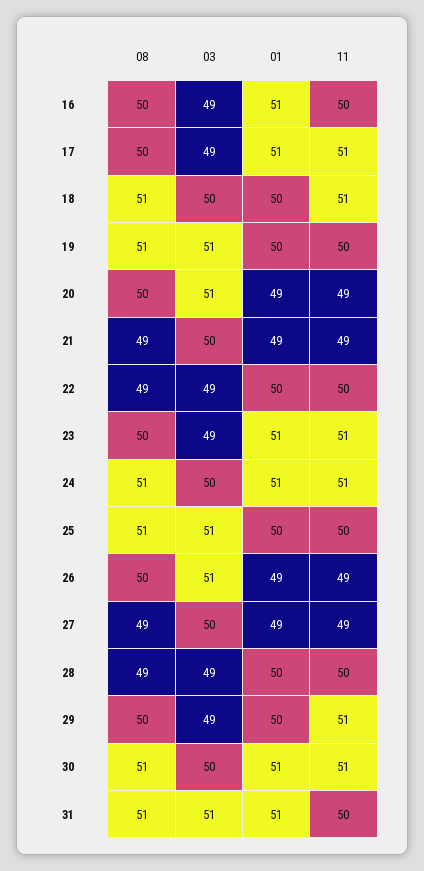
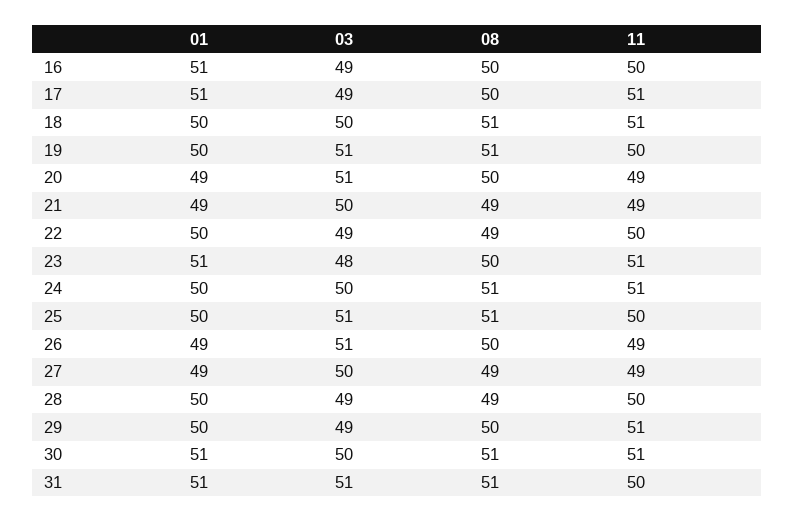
  {
    "08": {
      "16": 50,
      "17": 50,
      "18": 51,
      "19": 51,
      "20": 50,
      "21": 49,
      "22": 49,
      "23": 50,
      "24": 51,
      "25": 51,
      "26": 50,
      "27": 49,
      "28": 49,
      "29": 50,
      "30": 51,
      "31": 51
    },
    "03": {
      "16": 49,
      "17": 49,
      "18": 50,
      "19": 51,
      "20": 51,
      "21": 50,
      "22": 49,
-     "23": 49,
+     "23": 48,
      "24": 50,
      "25": 51,
      "26": 51,
      "27": 50,
      "28": 49,
      "29": 49,
      "30": 50,
      "31": 51
    },
    "01": {
      "16": 51,
      "17": 51,
      "18": 50,
      "19": 50,
      "20": 49,
      "21": 49,
      "22": 50,
      "23": 51,
-     "24": 51,
+     "24": 50,
      "25": 50,
      "26": 49,
      "27": 49,
      "28": 50,
      "29": 50,
      "30": 51,
      "31": 51
    },
    "11": {
      "16": 50,
      "17": 51,
      "18": 51,
      "19": 50,
      "20": 49,
      "21": 49,
      "22": 50,
      "23": 51,
      "24": 51,
      "25": 50,
      "26": 49,
      "27": 49,
      "28": 50,
      "29": 51,
      "30": 51,
      "31": 50
    }
  }

